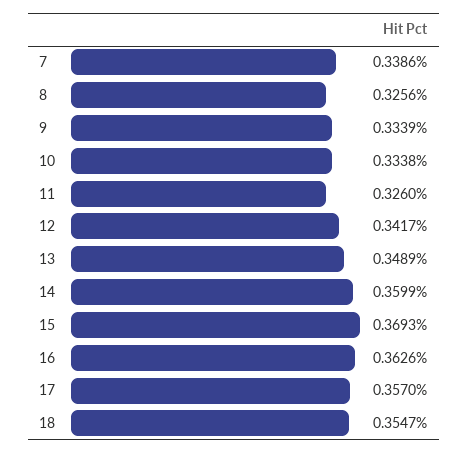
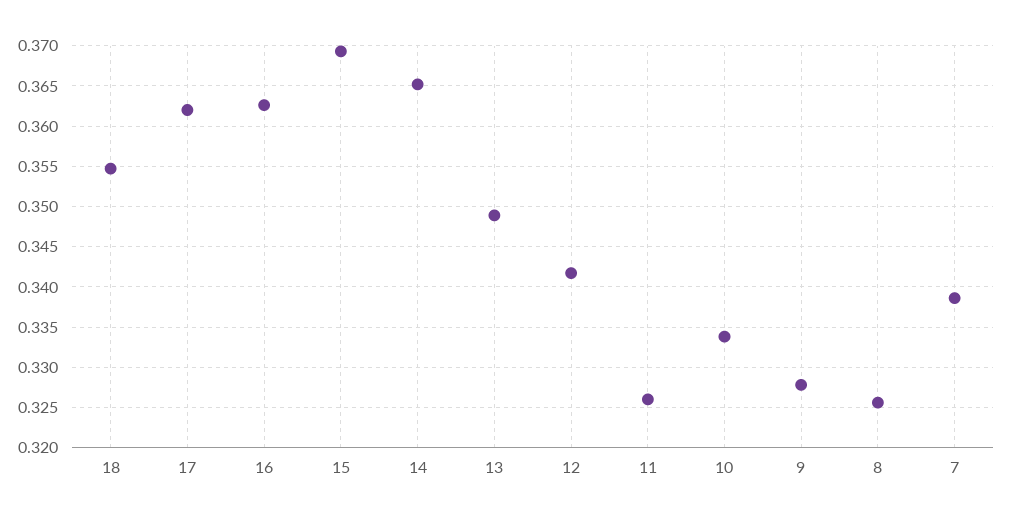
  {
    "7": 0.3386,
    "8": 0.3256,
-   "9": 0.3339,
+   "9": 0.328,
    "10": 0.3338,
    "11": 0.326,
    "12": 0.3417,
    "13": 0.3489,
-   "14": 0.3599,
+   "14": 0.365,
    "15": 0.3693,
    "16": 0.3626,
-   "17": 0.357,
+   "17": 0.362,
    "18": 0.3547
  }

